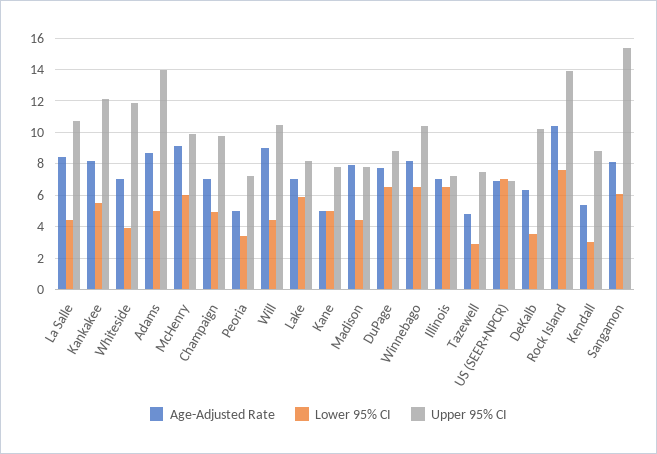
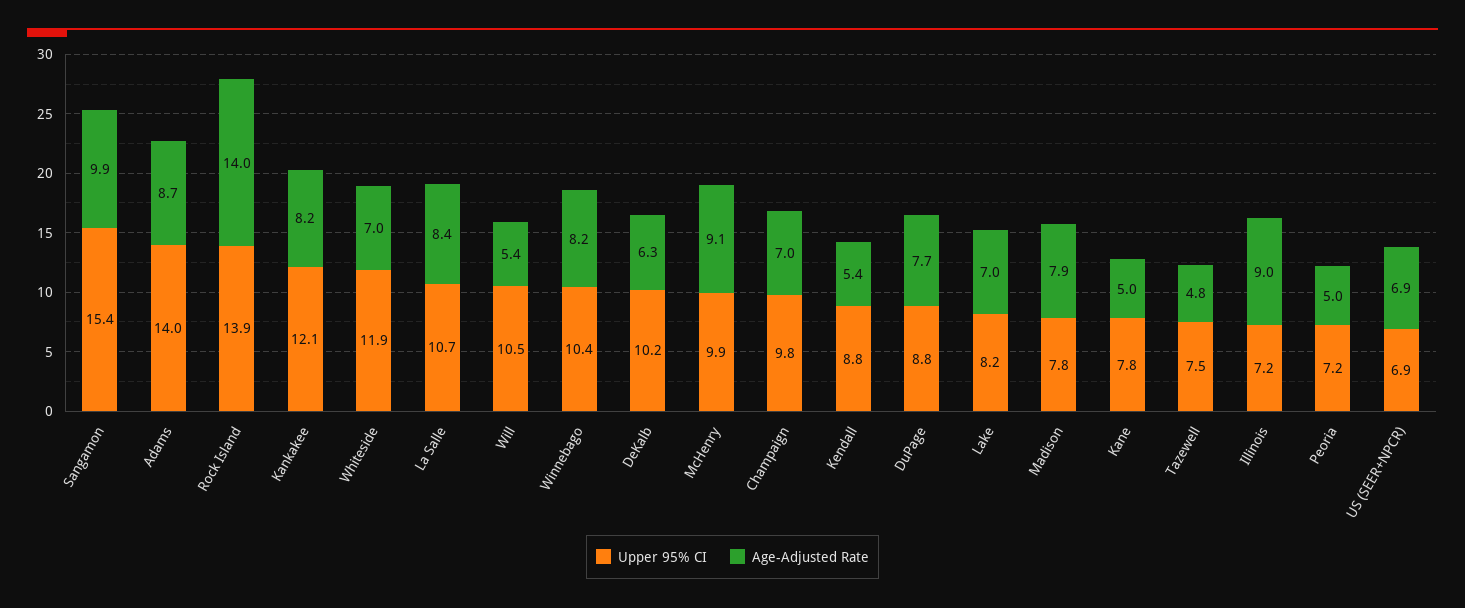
  {
    "Age-Adjusted Rate": {
      "La Salle": 8.4,
      "Kankakee": 8.2,
      "Whiteside": 7,
      "Adams": 8.7,
      "McHenry": 9.1,
      "Champaign": 7,
      "Peoria": 5,
-     "Will": 9,
+     "Will": 5.4,
      "Lake": 7,
      "Kane": 5,
      "Madison": 7.9,
      "DuPage": 7.7,
      "Winnebago": 8.2,
-     "Illinois": 7,
+     "Illinois": 9,
      "Tazewell": 4.8,
      "US (SEER+NPCR)": 6.9,
      "DeKalb": 6.3,
-     "Rock Island": 10.5,
+     "Rock Island": 14,
      "Kendall": 5.4,
-     "Sangamon": 8
+     "Sangamon": 9.9
    },
-   "Lower 95% CI": {
-     "La Salle": 4.5,
-     "Kankakee": 5.5,
-     "Whiteside": 4,
-     "Adams": 5,
-     "McHenry": 6,
-     "Champaign": 5,
-     "Peoria": 3.5,
-     "Will": 4.5,
-     "Lake": 6,
-     "Kane": 5,
-     "Madison": 4.5,
-     "DuPage": 6.5,
-     "Winnebago": 6.5,
-     "Illinois": 6.5,
-     "Tazewell": 3,
-     "US (SEER+NPCR)": 7,
-     "DeKalb": 3.5,
-     "Rock Island": 7.5,
-     "Kendall": 3,
-     "Sangamon": 6
-   },
    "Upper 95% CI": {
      "La Salle": 10.7,
      "Kankakee": 12.1,
      "Whiteside": 11.9,
      "Adams": 14,
      "McHenry": 9.9,
      "Champaign": 9.8,
      "Peoria": 7.2,
      "Will": 10.5,
      "Lake": 8.2,
      "Kane": 7.8,
      "Madison": 7.8,
      "DuPage": 8.8,
      "Winnebago": 10.4,
      "Illinois": 7.2,
      "Tazewell": 7.5,
      "US (SEER+NPCR)": 6.9,
      "DeKalb": 10.2,
      "Rock Island": 13.9,
      "Kendall": 8.8,
      "Sangamon": 15.4
    }
  }

